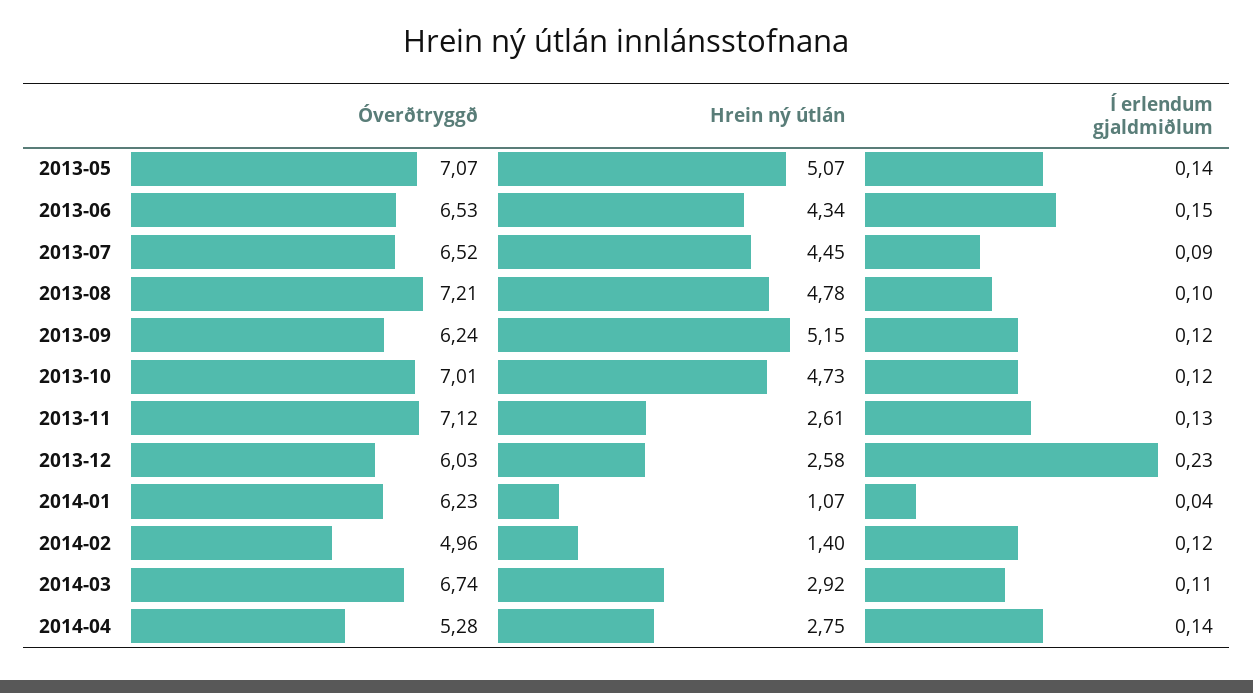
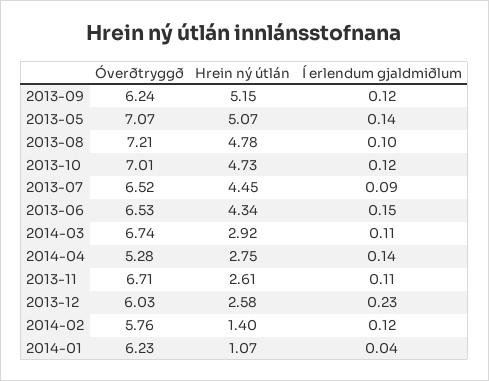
  {
    "Óverðtryggð": {
      "2013-05": 7.07,
      "2013-06": 6.53,
      "2013-07": 6.52,
      "2013-08": 7.21,
      "2013-09": 6.24,
      "2013-10": 7.01,
-     "2013-11": 7.12,
+     "2013-11": 6.71,
      "2013-12": 6.03,
      "2014-01": 6.23,
-     "2014-02": 4.96,
+     "2014-02": 5.76,
      "2014-03": 6.74,
      "2014-04": 5.28
    },
    "Hrein ný útlán": {
      "2013-05": 5.07,
      "2013-06": 4.34,
      "2013-07": 4.45,
      "2013-08": 4.78,
      "2013-09": 5.15,
      "2013-10": 4.73,
      "2013-11": 2.61,
      "2013-12": 2.58,
      "2014-01": 1.07,
      "2014-02": 1.4,
      "2014-03": 2.92,
      "2014-04": 2.75
    },
    "Í erlendum gjaldmiðlum": {
      "2013-05": 0.14,
      "2013-06": 0.15,
      "2013-07": 0.09,
      "2013-08": 0.1,
      "2013-09": 0.12,
      "2013-10": 0.12,
-     "2013-11": 0.13,
+     "2013-11": 0.11,
      "2013-12": 0.23,
      "2014-01": 0.04,
      "2014-02": 0.12,
      "2014-03": 0.11,
      "2014-04": 0.14
    }
  }

